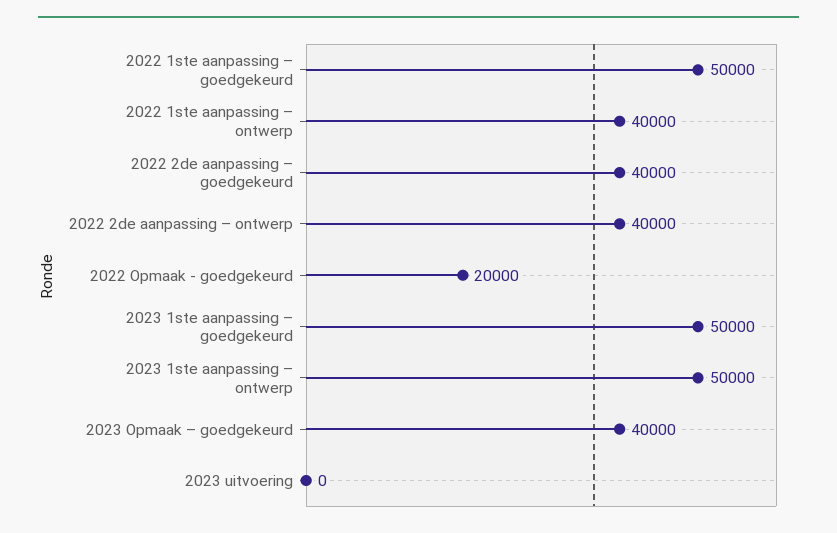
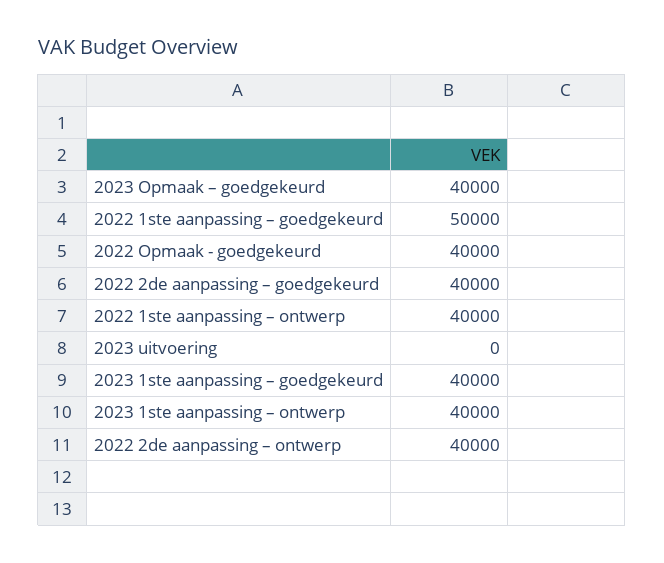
  {
    "2022 1ste aanpassing – goedgekeurd": 50000,
    "2022 1ste aanpassing – ontwerp": 40000,
    "2022 2de aanpassing – goedgekeurd": 40000,
    "2022 2de aanpassing – ontwerp": 40000,
-   "2022 Opmaak - goedgekeurd": 20000,
+   "2022 Opmaak - goedgekeurd": 40000,
-   "2023 1ste aanpassing – goedgekeurd": 50000,
+   "2023 1ste aanpassing – goedgekeurd": 40000,
-   "2023 1ste aanpassing – ontwerp": 50000,
+   "2023 1ste aanpassing – ontwerp": 40000,
    "2023 Opmaak – goedgekeurd": 40000,
    "2023 uitvoering": 0
  }

